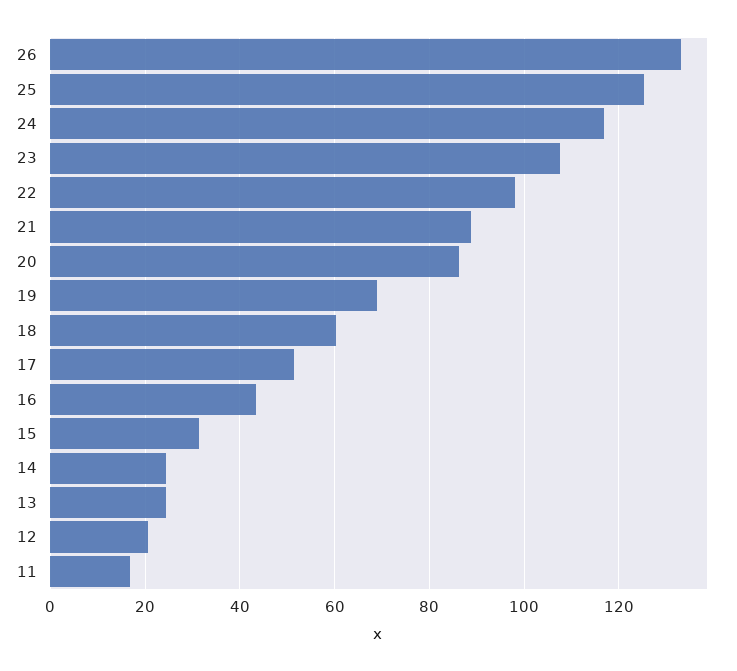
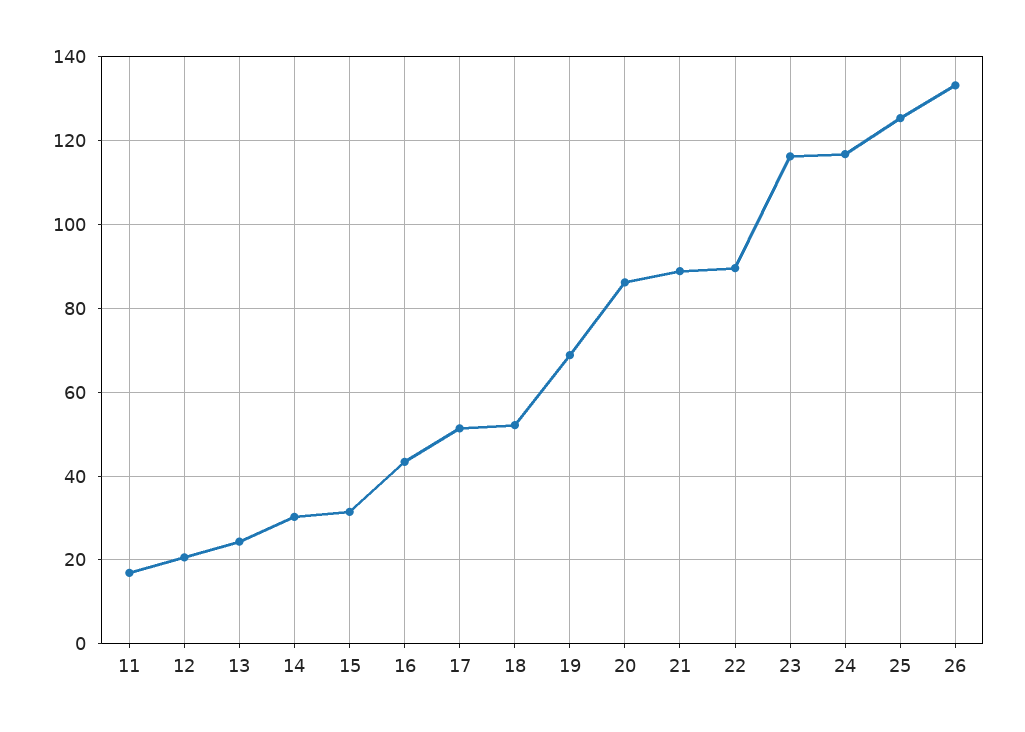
  {
    "26": 134,
    "25": 126,
    "24": 116,
-   "23": 108,
+   "23": 116,
-   "22": 98,
+   "22": 90,
    "21": 88,
    "20": 86,
    "19": 68,
-   "18": 60,
+   "18": 52,
    "17": 52,
    "16": 44,
    "15": 32,
-   "14": 24,
+   "14": 30,
    "13": 24,
    "12": 20,
    "11": 16
  }

